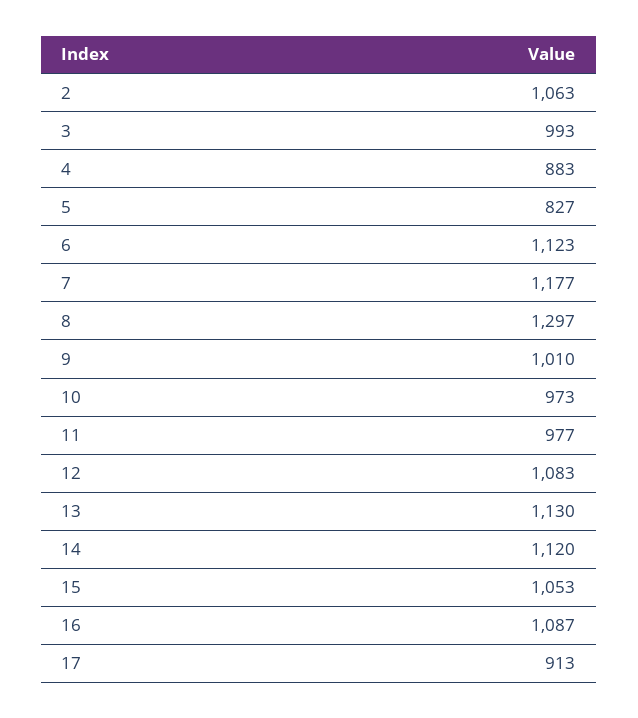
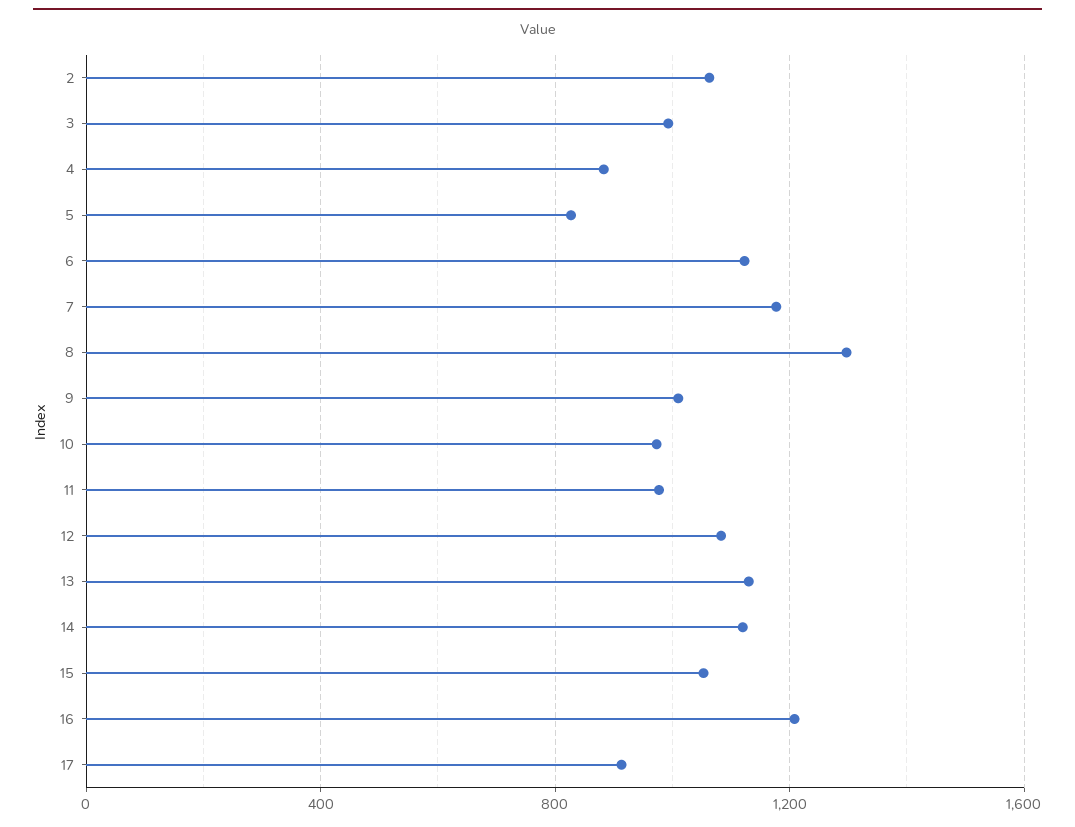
  {
    "2": 1063,
    "3": 993,
    "4": 883,
    "5": 827,
    "6": 1123,
    "7": 1177,
    "8": 1297,
    "9": 1010,
    "10": 973,
    "11": 977,
    "12": 1083,
    "13": 1130,
    "14": 1120,
    "15": 1053,
-   "16": 1087,
+   "16": 1200,
    "17": 913
  }

